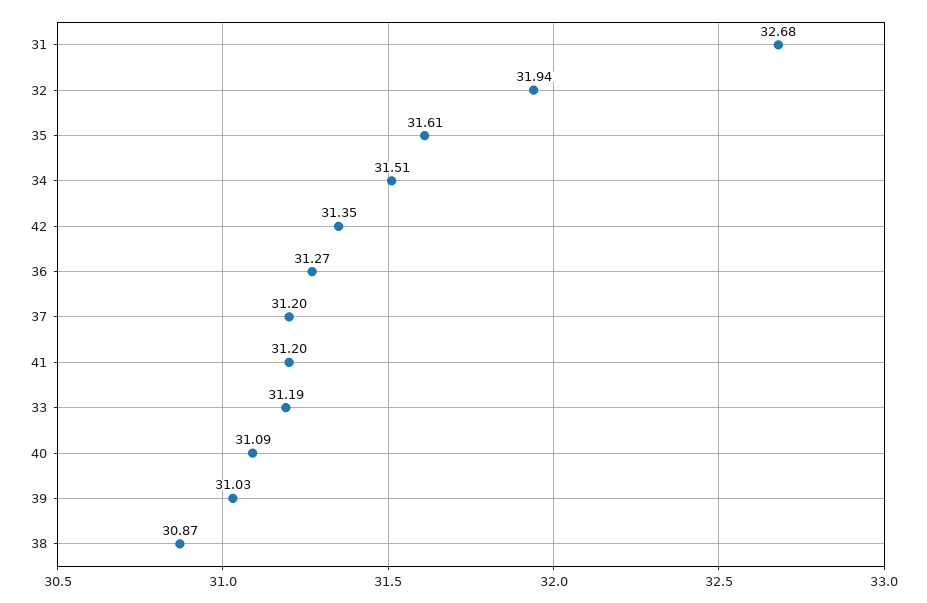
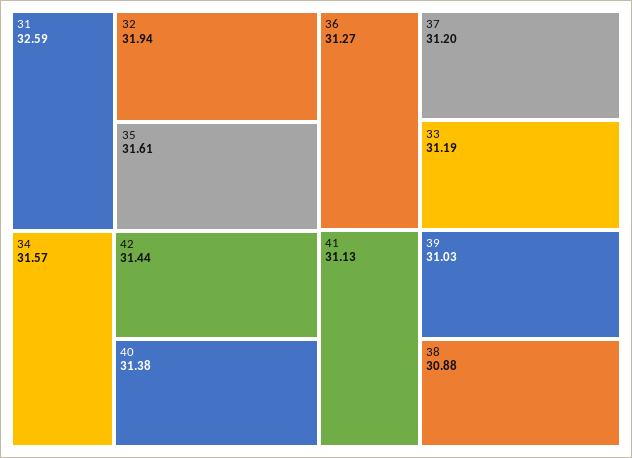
  {
-   "31": 32.68,
+   "31": 32.59,
    "32": 31.94,
    "35": 31.61,
-   "34": 31.51,
+   "34": 31.57,
-   "42": 31.35,
+   "42": 31.44,
    "36": 31.27,
    "37": 31.2,
-   "41": 31.2,
+   "41": 31.13,
    "33": 31.19,
-   "40": 31.09,
+   "40": 31.38,
    "39": 31.03,
-   "38": 30.87
+   "38": 30.88
  }

